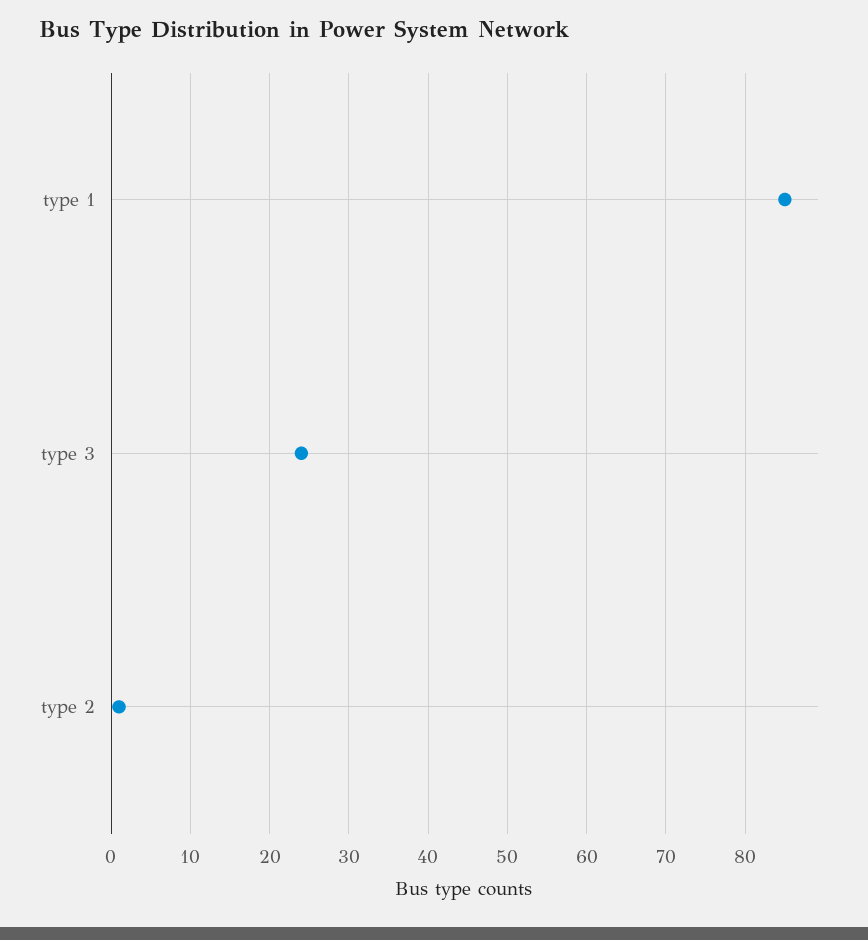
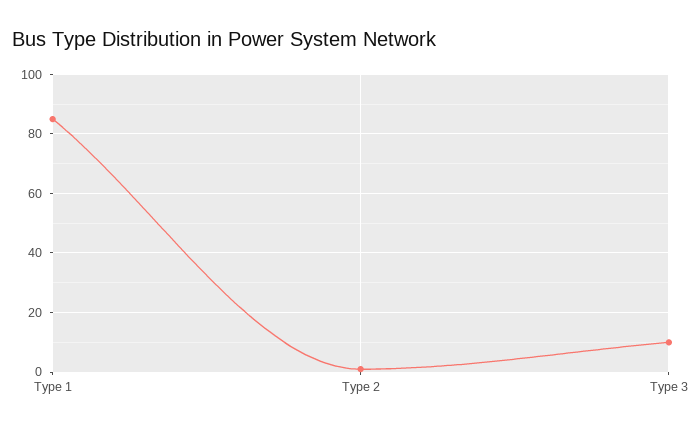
  {
    "type 1": 85,
-   "type 3": 24,
+   "type 3": 10,
    "type 2": 1
  }

